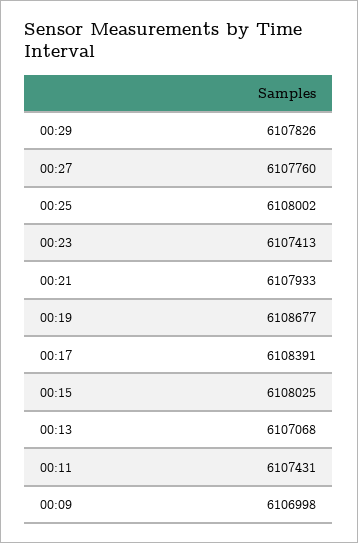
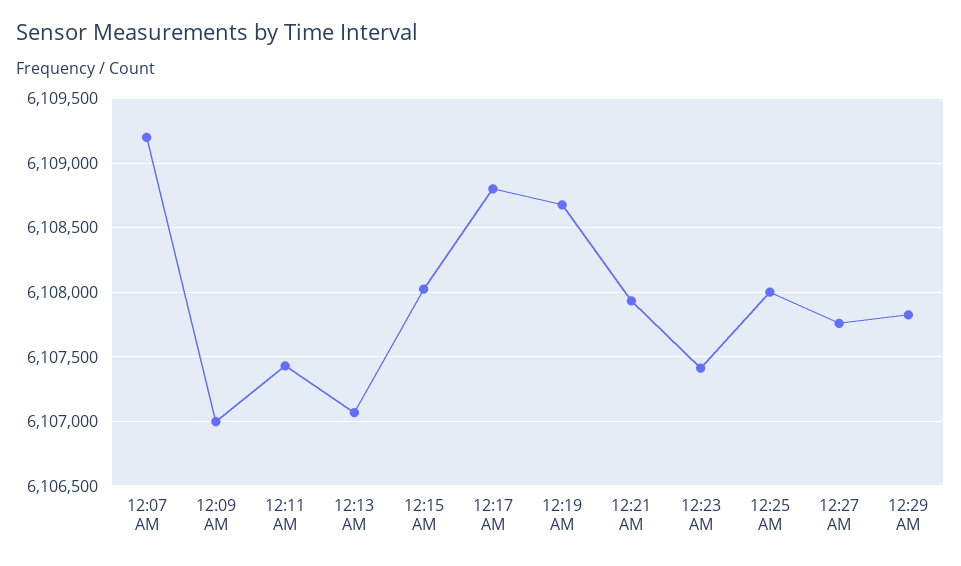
  {
    "00:29": 6107826,
    "00:27": 6107760,
    "00:25": 6108002,
    "00:23": 6107413,
    "00:21": 6107933,
    "00:19": 6108677,
-   "00:17": 6108391,
+   "00:17": 6108800,
    "00:15": 6108025,
    "00:13": 6107068,
    "00:11": 6107431,
-   "00:09": 6106998
+   "00:09": 6106998,
+   "12:07 AM": 6109200
  }

